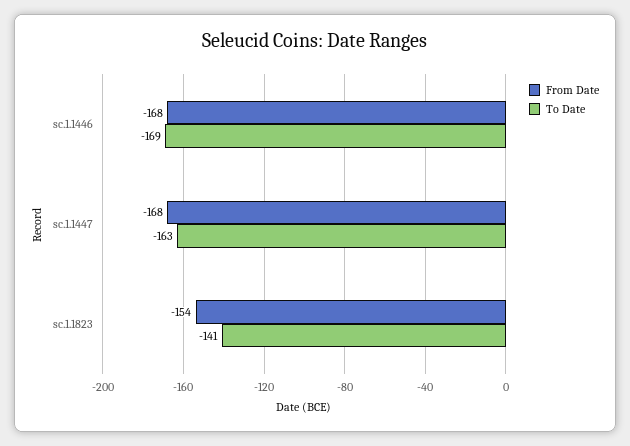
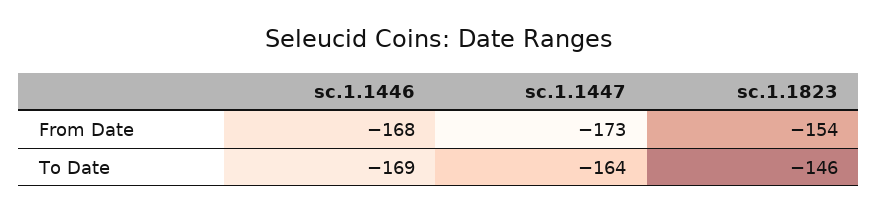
  {
    "From Date": {
      "sc.1.1446": -168,
-     "sc.1.1447": -168,
+     "sc.1.1447": -173,
      "sc.1.1823": -154
    },
    "To Date": {
      "sc.1.1446": -169,
-     "sc.1.1447": -163,
+     "sc.1.1447": -164,
-     "sc.1.1823": -141
+     "sc.1.1823": -146
    }
  }

